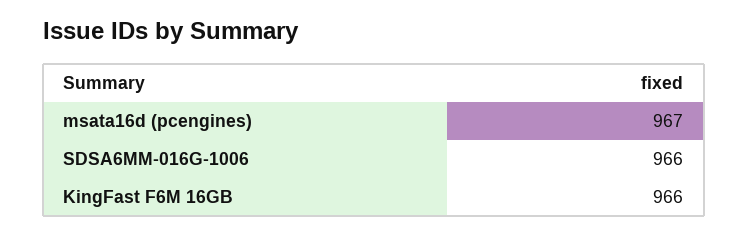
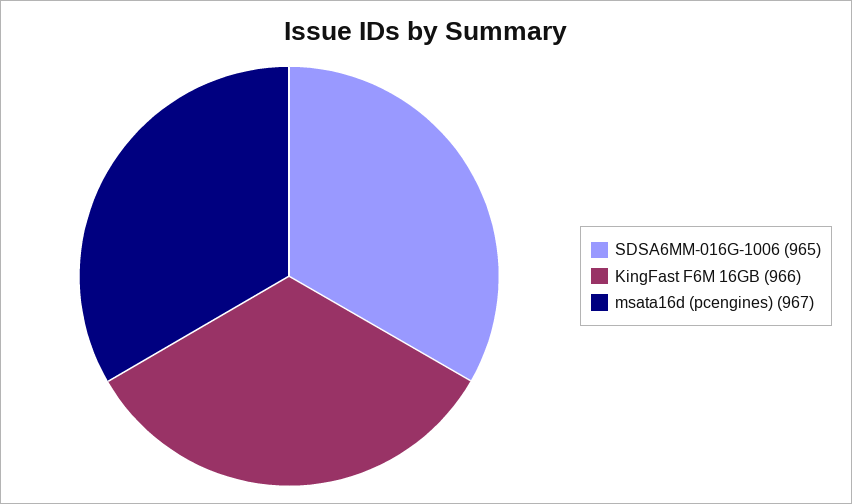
  {
    "msata16d (pcengines)": 967,
-   "SDSA6MM-016G-1006": 966,
+   "SDSA6MM-016G-1006": 965,
    "KingFast F6M 16GB": 966
  }

